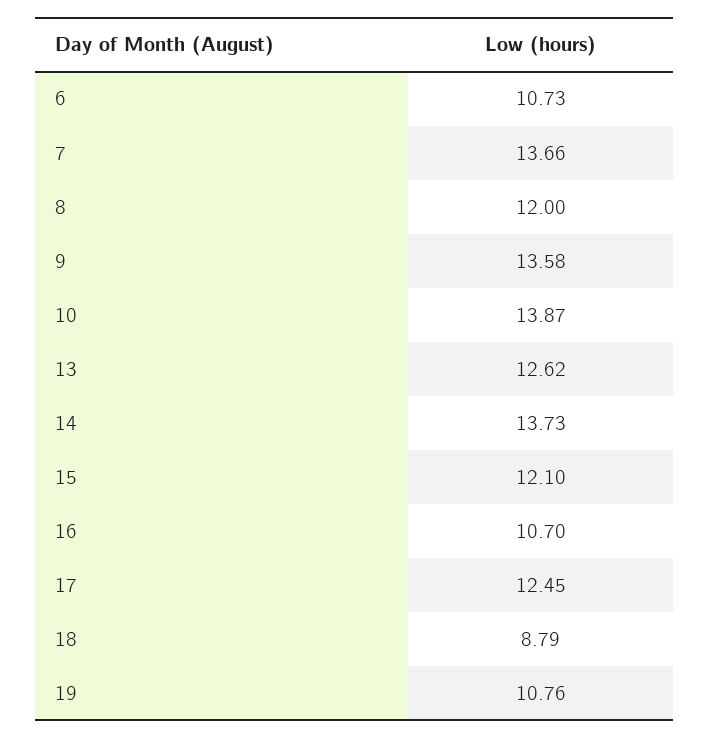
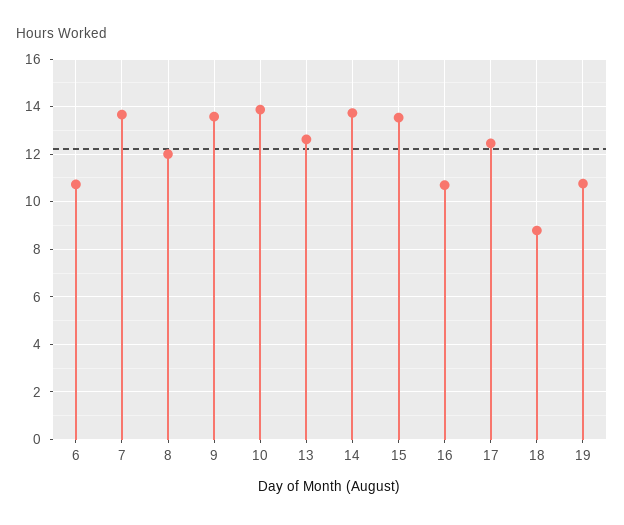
  {
    "6": 10.73,
    "7": 13.66,
    "8": 12,
    "9": 13.58,
    "10": 13.87,
    "13": 12.62,
    "14": 13.73,
-   "15": 12.1,
+   "15": 13.5,
    "16": 10.7,
    "17": 12.45,
    "18": 8.79,
    "19": 10.76
  }

